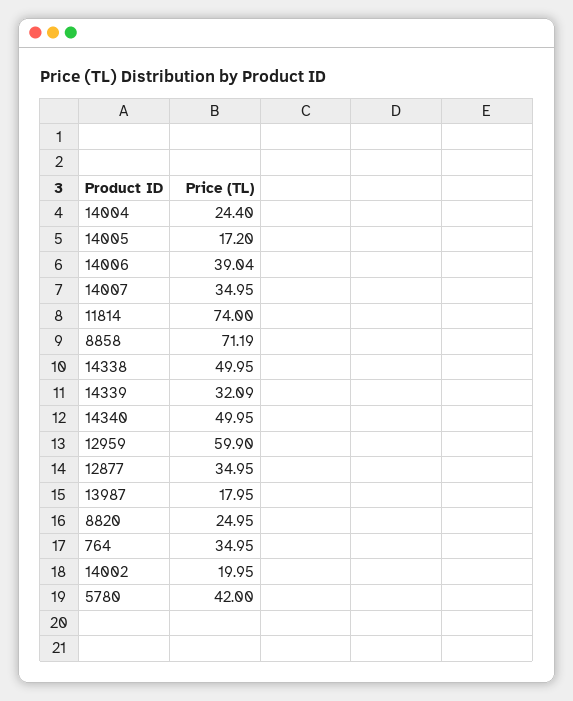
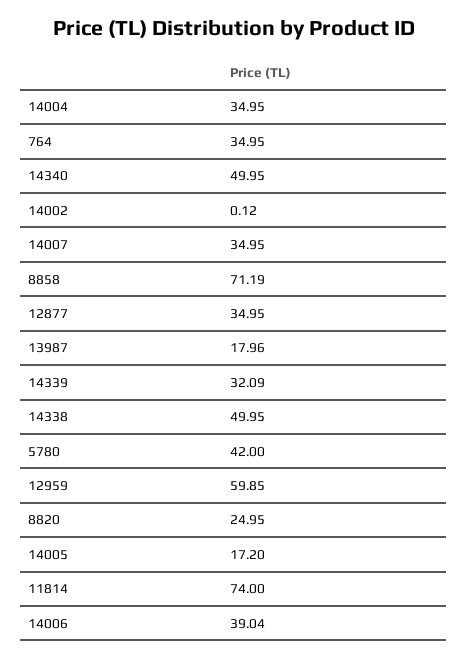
  {
-   "14004": 24.4,
+   "14004": 34.95,
    "14005": 17.2,
    "14006": 39.04,
    "14007": 34.95,
    "11814": 74,
    "8858": 71.19,
    "14338": 49.95,
    "14339": 32.09,
    "14340": 49.95,
-   "12959": 59.9,
+   "12959": 59.85,
    "12877": 34.95,
-   "13987": 17.95,
+   "13987": 17.96,
    "8820": 24.95,
    "764": 34.95,
-   "14002": 19.95,
+   "14002": 0.12,
    "5780": 42
  }

